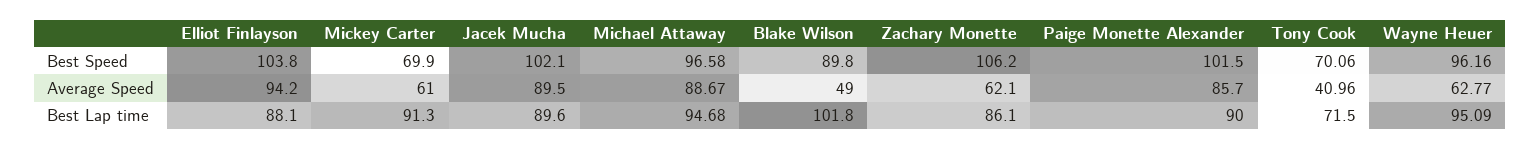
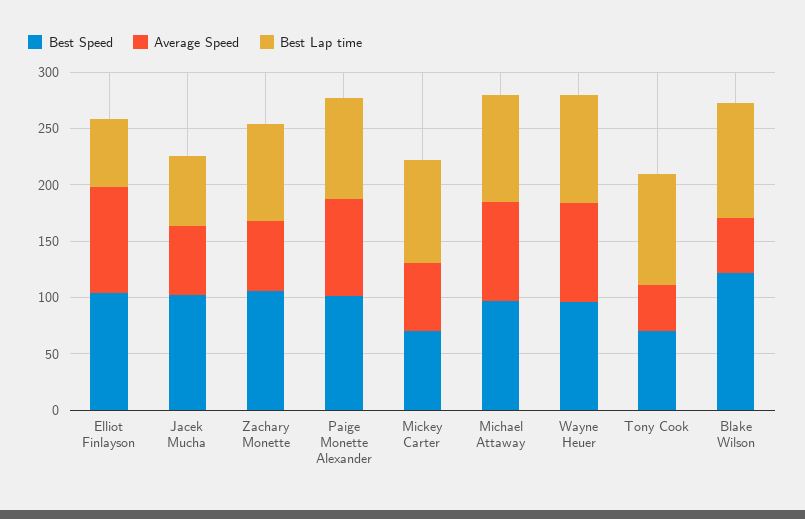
  {
    "Best Speed": {
      "Elliot Finlayson": 103.8,
      "Mickey Carter": 69.9,
      "Jacek Mucha": 102.1,
      "Michael Attaway": 96.58,
-     "Blake Wilson": 89.8,
+     "Blake Wilson": 120,
      "Zachary Monette": 106.2,
      "Paige Monette Alexander": 101.5,
      "Tony Cook": 70.06,
      "Wayne Heuer": 96.16
    },
    "Average Speed": {
      "Elliot Finlayson": 94.2,
      "Mickey Carter": 61,
-     "Jacek Mucha": 89.5,
+     "Jacek Mucha": 60,
      "Michael Attaway": 88.67,
      "Blake Wilson": 49,
      "Zachary Monette": 62.1,
      "Paige Monette Alexander": 85.7,
      "Tony Cook": 40.96,
-     "Wayne Heuer": 62.77
+     "Wayne Heuer": 90
    },
    "Best Lap time": {
-     "Elliot Finlayson": 88.1,
+     "Elliot Finlayson": 60,
      "Mickey Carter": 91.3,
-     "Jacek Mucha": 89.6,
+     "Jacek Mucha": 60,
      "Michael Attaway": 94.68,
      "Blake Wilson": 101.8,
      "Zachary Monette": 86.1,
      "Paige Monette Alexander": 90,
-     "Tony Cook": 71.5,
+     "Tony Cook": 100,
      "Wayne Heuer": 95.09
    }
  }

